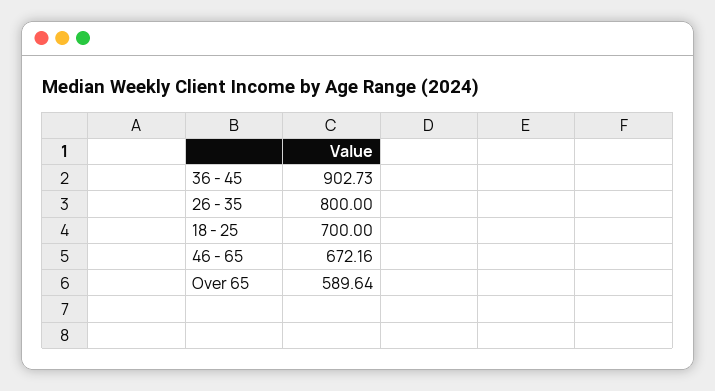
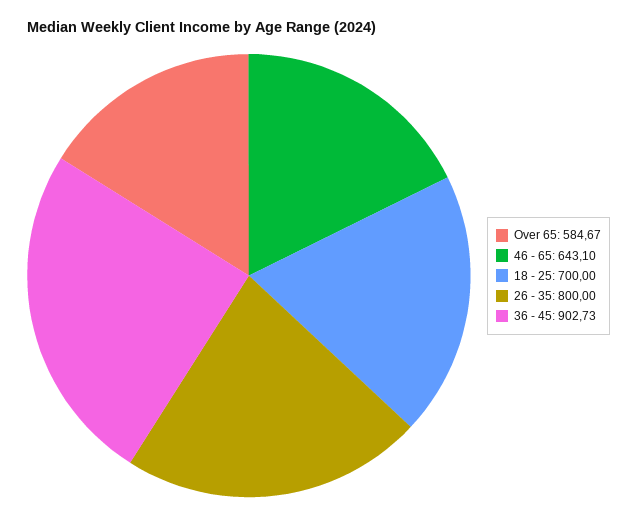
  {
    "36 - 45": 902.73,
    "26 - 35": 800,
    "18 - 25": 700,
-   "46 - 65": 672.16,
+   "46 - 65": 643.1,
-   "Over 65": 589.64
+   "Over 65": 584.67
  }

